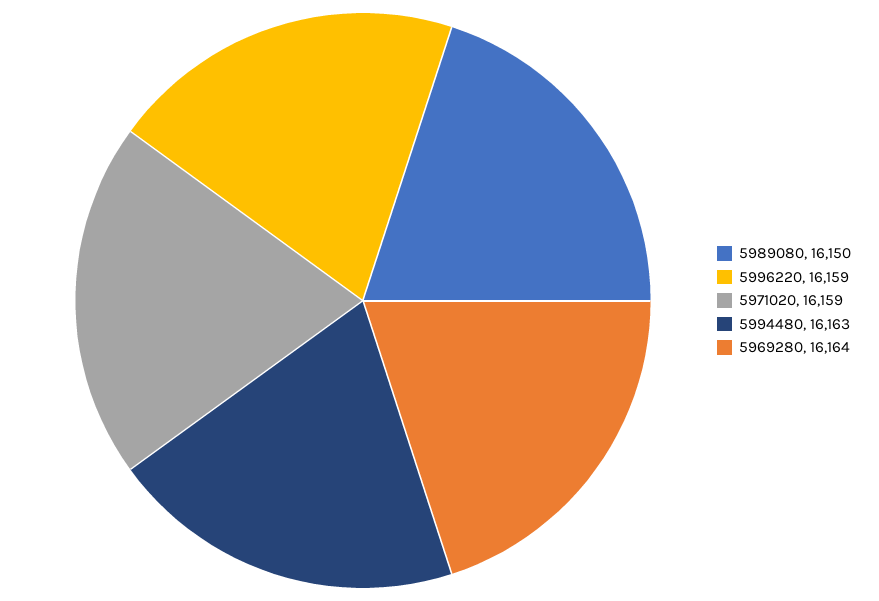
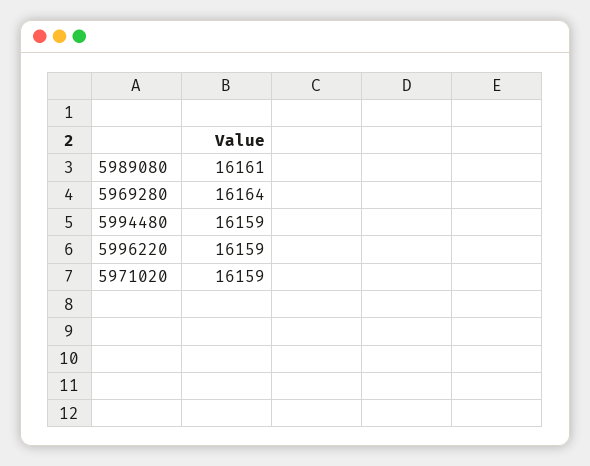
  {
-   "5989080": 16150,
+   "5989080": 16161,
    "5996220": 16159,
    "5971020": 16159,
-   "5994480": 16163,
+   "5994480": 16159,
    "5969280": 16164
  }

